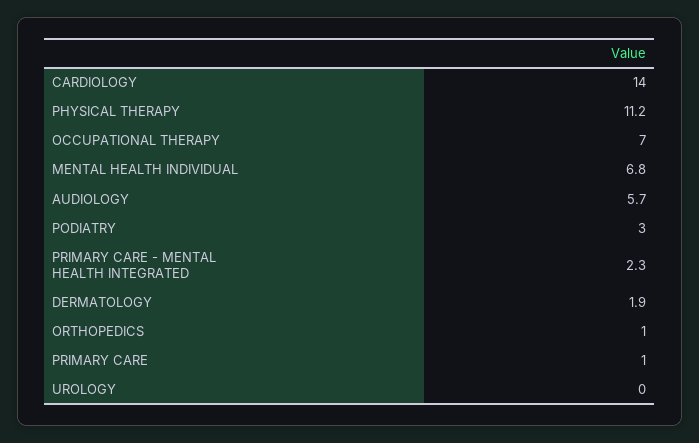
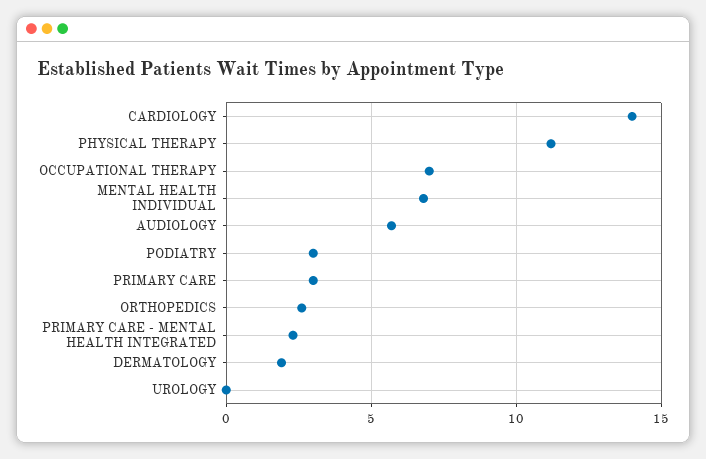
  {
    "CARDIOLOGY": 14,
    "PHYSICAL THERAPY": 11.2,
    "OCCUPATIONAL THERAPY": 7,
    "MENTAL HEALTH INDIVIDUAL": 6.8,
    "AUDIOLOGY": 5.7,
    "PODIATRY": 3,
    "PRIMARY CARE - MENTAL HEALTH INTEGRATED": 2.3,
    "DERMATOLOGY": 1.9,
-   "ORTHOPEDICS": 1,
+   "ORTHOPEDICS": 2.5,
-   "PRIMARY CARE": 1,
+   "PRIMARY CARE": 3,
    "UROLOGY": 0
  }

